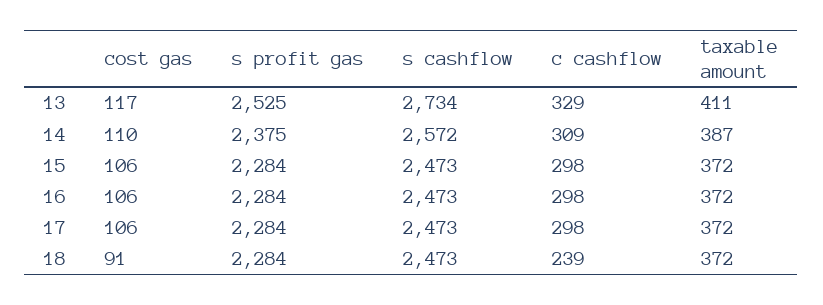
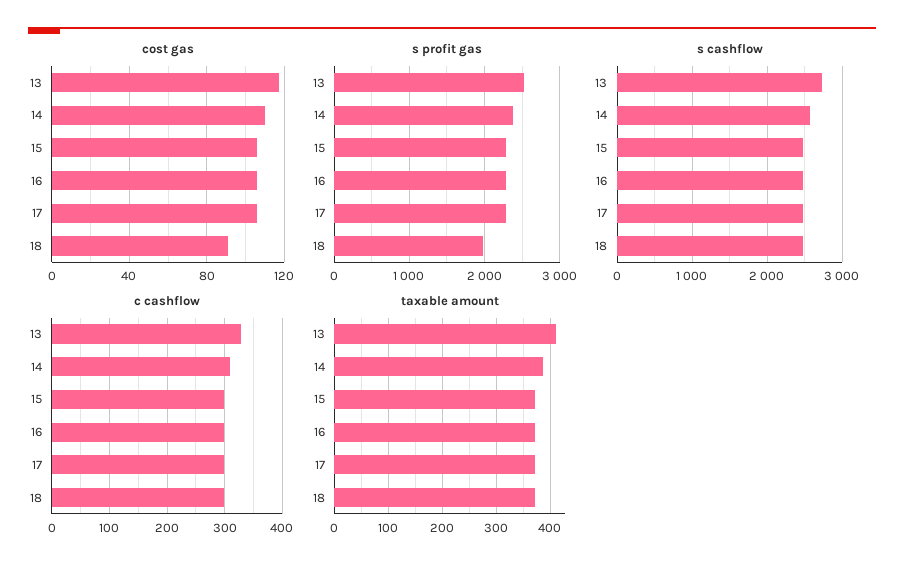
  {
    "cost gas": {
      "13": 117,
      "14": 110,
      "15": 106,
      "16": 106,
      "17": 106,
      "18": 91
    },
    "s profit gas": {
      "13": 2525,
      "14": 2375,
      "15": 2284,
      "16": 2284,
      "17": 2284,
-     "18": 2284
+     "18": 2000
    },
    "s cashflow": {
      "13": 2734,
      "14": 2572,
      "15": 2473,
      "16": 2473,
      "17": 2473,
      "18": 2473
    },
    "c cashflow": {
      "13": 329,
      "14": 309,
      "15": 298,
      "16": 298,
      "17": 298,
-     "18": 239
+     "18": 300
    },
    "taxable amount": {
      "13": 411,
      "14": 387,
      "15": 372,
      "16": 372,
      "17": 372,
      "18": 372
    }
  }

